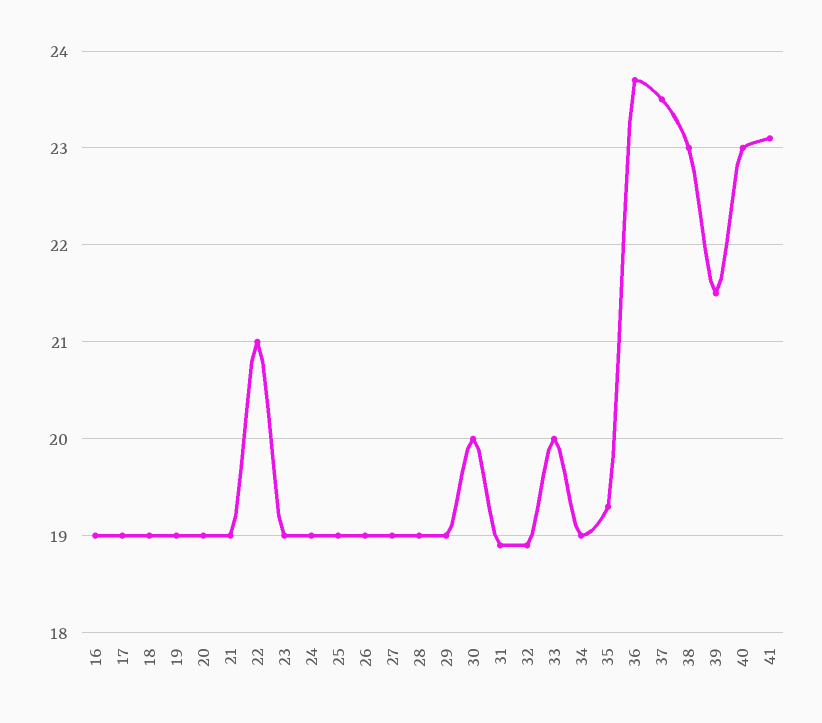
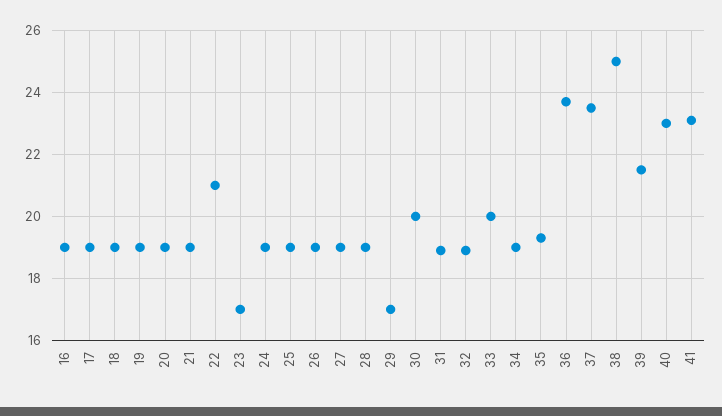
  {
    "16": 19,
    "17": 19,
    "18": 19,
    "19": 19,
    "20": 19,
    "21": 19,
    "22": 21,
-   "23": 19,
+   "23": 17,
    "24": 19,
    "25": 19,
    "26": 19,
    "27": 19,
    "28": 19,
-   "29": 19,
+   "29": 17,
    "30": 20,
    "31": 18.9,
    "32": 18.9,
    "33": 20,
    "34": 19,
    "35": 19.3,
    "36": 23.7,
    "37": 23.5,
-   "38": 23,
+   "38": 25,
    "39": 21.5,
    "40": 23,
    "41": 23.1
  }

